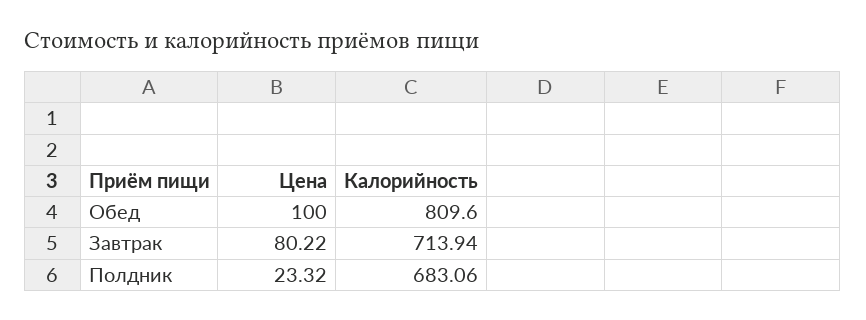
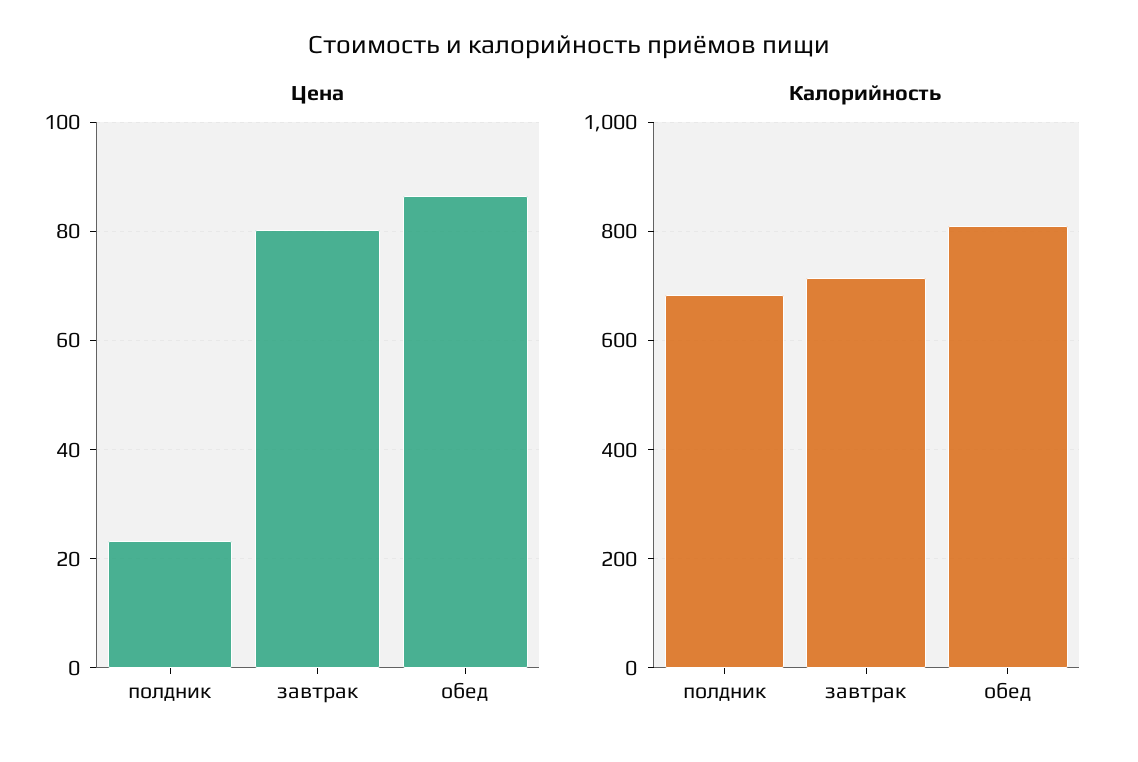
  {
    "Цена": {
-     "Обед": 100,
+     "Обед": 86,
      "Завтрак": 80.22,
      "Полдник": 23.32
    },
    "Калорийность": {
      "Обед": 809.6,
      "Завтрак": 713.94,
      "Полдник": 683.06
    }
  }

